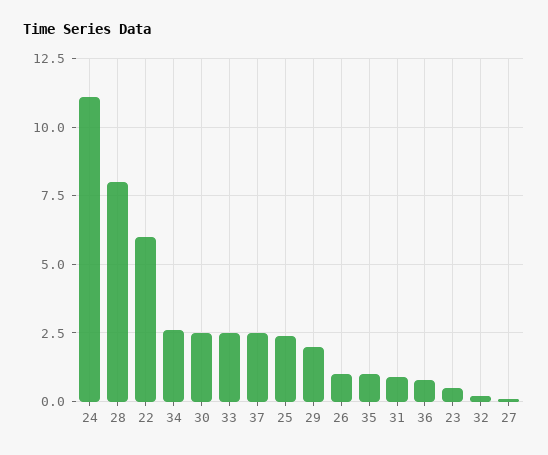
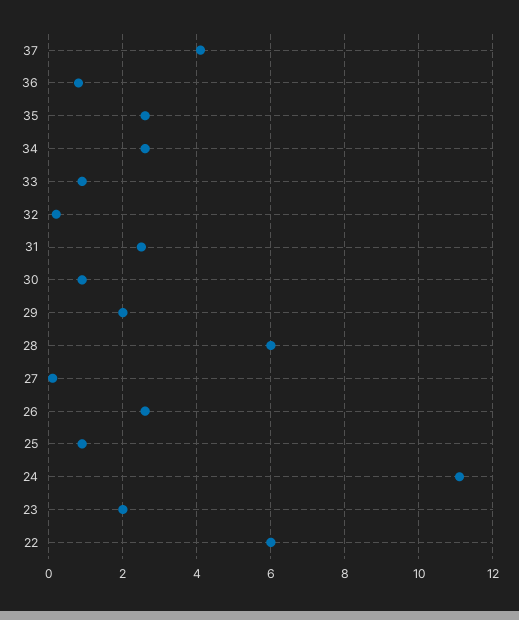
  {
    "24": 11,
-   "28": 8,
+   "28": 6,
    "22": 6,
    "34": 2.5,
-   "30": 2.5,
+   "30": 1,
-   "33": 2.5,
+   "33": 1,
-   "37": 2.5,
+   "37": 4,
-   "25": 2.5,
+   "25": 1,
    "29": 2,
-   "26": 1,
+   "26": 2.5,
-   "35": 1,
+   "35": 2.5,
-   "31": 1,
+   "31": 2.5,
    "36": 1,
-   "23": 0.5,
+   "23": 2,
    "32": 0,
    "27": 0
  }

